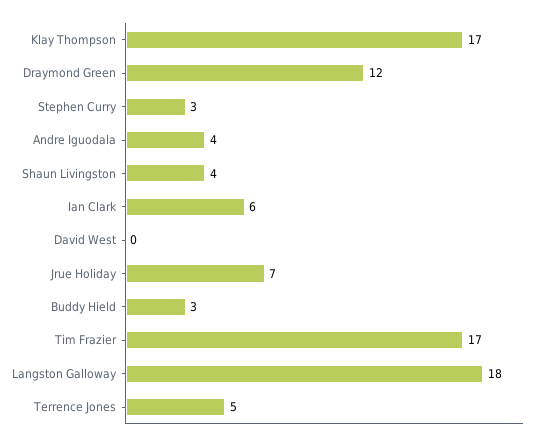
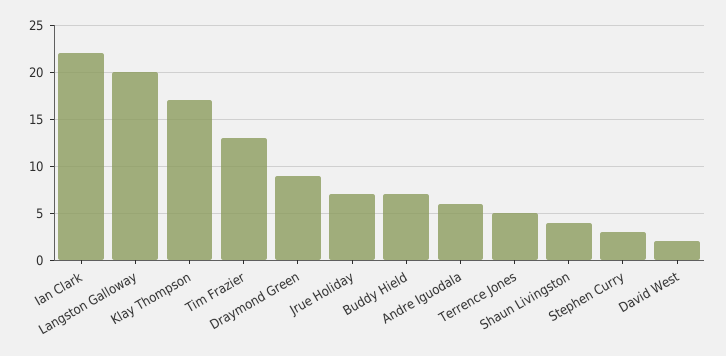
  {
    "Klay Thompson": 17,
-   "Draymond Green": 12,
+   "Draymond Green": 9,
    "Stephen Curry": 3,
-   "Andre Iguodala": 4,
+   "Andre Iguodala": 6,
    "Shaun Livingston": 4,
-   "Ian Clark": 6,
+   "Ian Clark": 22,
-   "David West": 0,
+   "David West": 2,
    "Jrue Holiday": 7,
-   "Buddy Hield": 3,
+   "Buddy Hield": 7,
-   "Tim Frazier": 17,
+   "Tim Frazier": 13,
-   "Langston Galloway": 18,
+   "Langston Galloway": 20,
    "Terrence Jones": 5
  }

